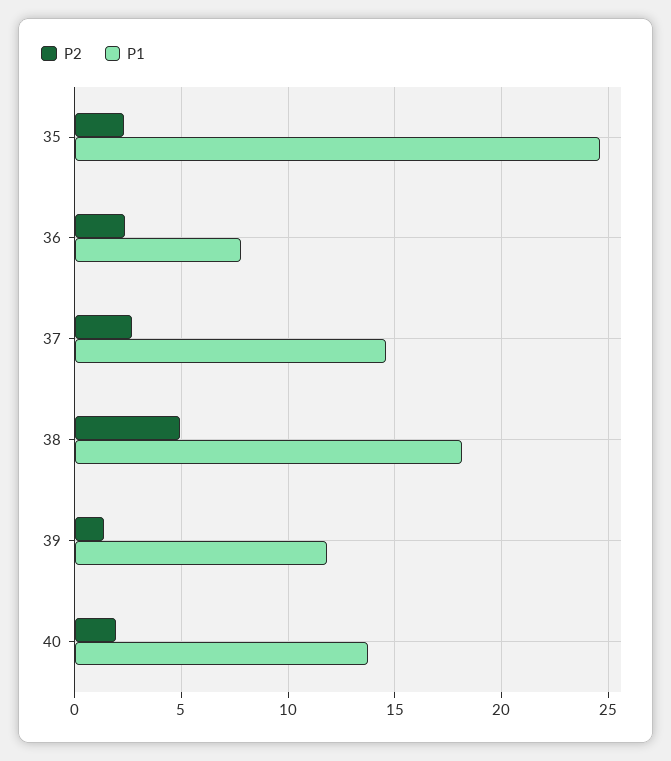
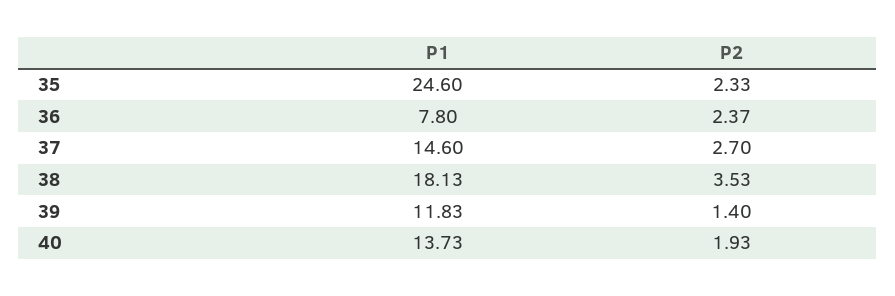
  {
    "P2": {
      "35": 2.33,
      "36": 2.37,
      "37": 2.7,
-     "38": 5,
+     "38": 3.53,
      "39": 1.4,
      "40": 1.93
    },
    "P1": {
      "35": 24.6,
      "36": 7.8,
      "37": 14.6,
      "38": 18.13,
      "39": 11.83,
      "40": 13.73
    }
  }

